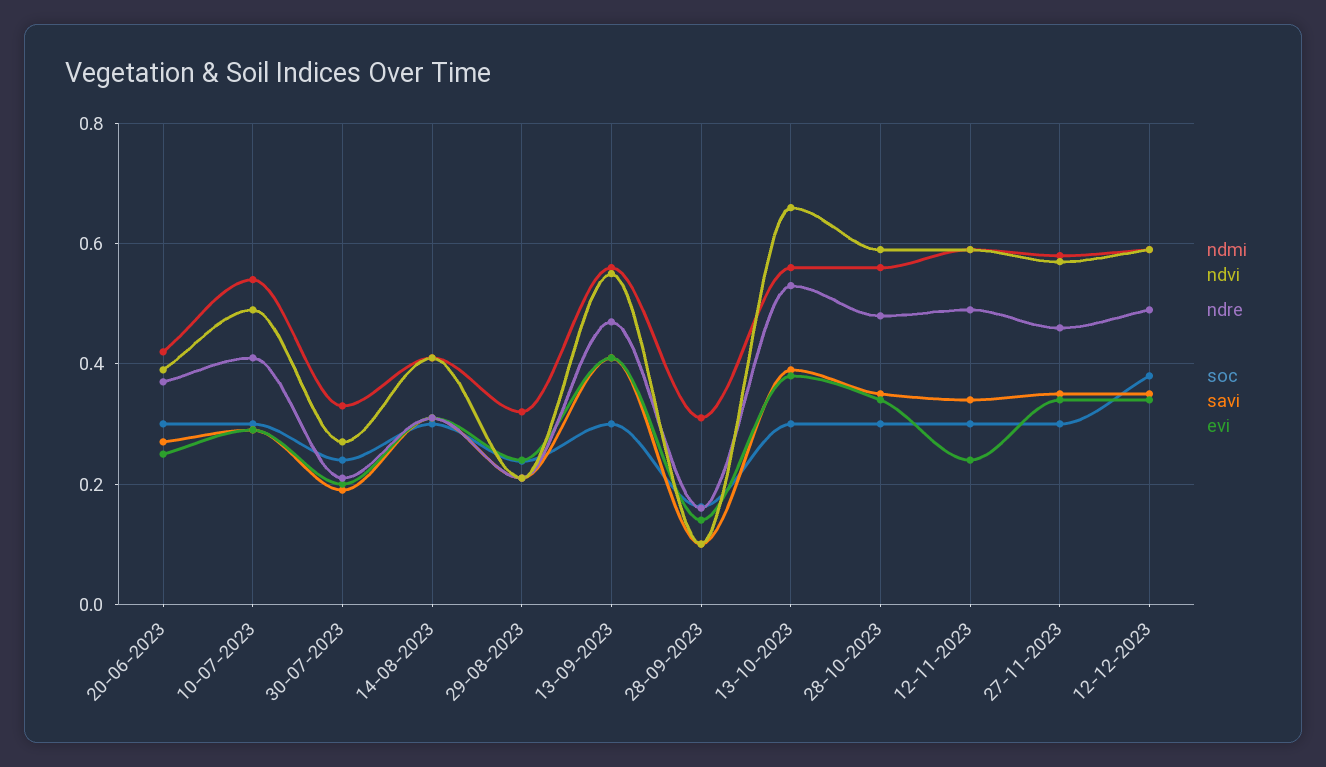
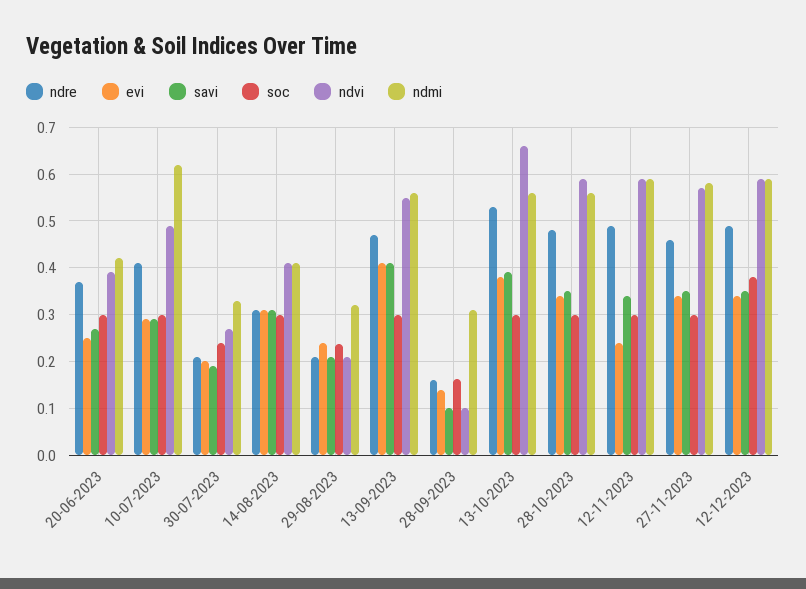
  {
    "ndmi": {
      "20-06-2023": 0.42,
-     "10-07-2023": 0.54,
+     "10-07-2023": 0.62,
      "30-07-2023": 0.34,
      "14-08-2023": 0.42,
      "29-08-2023": 0.32,
      "13-09-2023": 0.56,
      "28-09-2023": 0.32,
      "13-10-2023": 0.56,
      "28-10-2023": 0.56,
      "12-11-2023": 0.6,
      "27-11-2023": 0.58,
      "12-12-2023": 0.6
    },
    "ndvi": {
      "20-06-2023": 0.4,
      "10-07-2023": 0.5,
      "30-07-2023": 0.28,
      "14-08-2023": 0.42,
      "29-08-2023": 0.22,
      "13-09-2023": 0.56,
      "28-09-2023": 0.1,
      "13-10-2023": 0.66,
      "28-10-2023": 0.6,
      "12-11-2023": 0.6,
      "27-11-2023": 0.58,
      "12-12-2023": 0.6
    },
    "ndre": {
      "20-06-2023": 0.38,
      "10-07-2023": 0.42,
      "30-07-2023": 0.22,
      "14-08-2023": 0.32,
      "29-08-2023": 0.22,
      "13-09-2023": 0.48,
      "28-09-2023": 0.16,
      "13-10-2023": 0.54,
      "28-10-2023": 0.48,
      "12-11-2023": 0.5,
      "27-11-2023": 0.46,
      "12-12-2023": 0.5
    },
    "soc": {
      "20-06-2023": 0.3,
      "10-07-2023": 0.3,
      "30-07-2023": 0.24,
      "14-08-2023": 0.3,
      "29-08-2023": 0.24,
      "13-09-2023": 0.3,
      "28-09-2023": 0.16,
      "13-10-2023": 0.3,
      "28-10-2023": 0.3,
      "12-11-2023": 0.3,
      "27-11-2023": 0.3,
      "12-12-2023": 0.38
    },
    "savi": {
      "20-06-2023": 0.28,
      "10-07-2023": 0.3,
      "30-07-2023": 0.2,
      "14-08-2023": 0.32,
      "29-08-2023": 0.22,
      "13-09-2023": 0.42,
      "28-09-2023": 0.1,
      "13-10-2023": 0.4,
      "28-10-2023": 0.36,
      "12-11-2023": 0.34,
      "27-11-2023": 0.36,
      "12-12-2023": 0.36
    },
    "evi": {
      "20-06-2023": 0.26,
      "10-07-2023": 0.3,
      "30-07-2023": 0.2,
      "14-08-2023": 0.32,
      "29-08-2023": 0.24,
      "13-09-2023": 0.42,
      "28-09-2023": 0.14,
      "13-10-2023": 0.38,
      "28-10-2023": 0.34,
      "12-11-2023": 0.24,
      "27-11-2023": 0.34,
      "12-12-2023": 0.34
    }
  }

